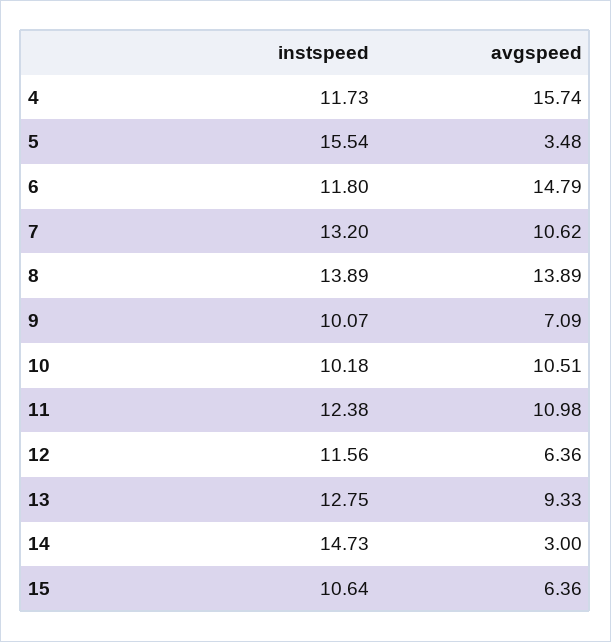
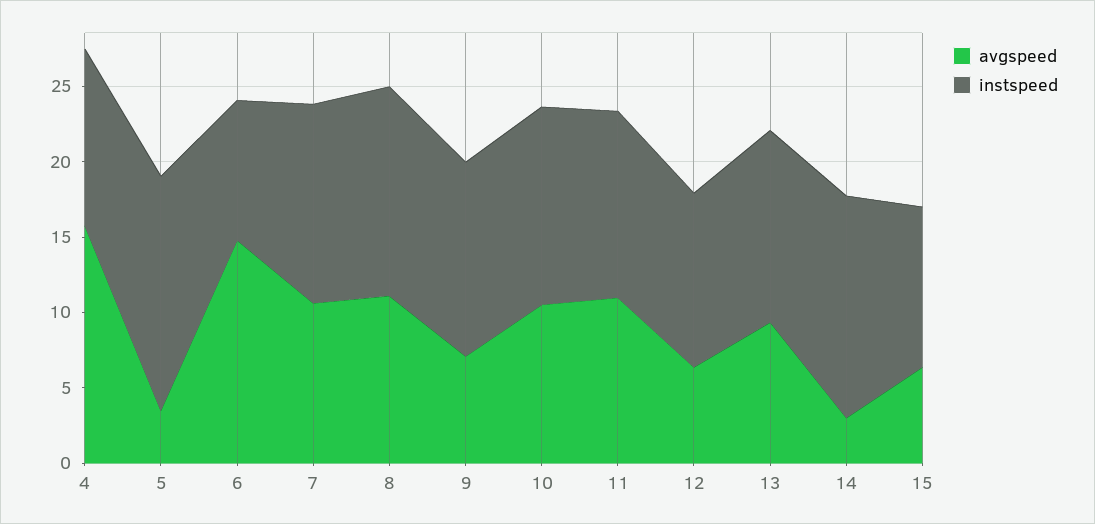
  {
    "instspeed": {
      "4": 11.73,
      "5": 15.54,
-     "6": 11.8,
+     "6": 9,
      "7": 13.2,
      "8": 13.89,
-     "9": 10.07,
+     "9": 13,
-     "10": 10.18,
+     "10": 13,
      "11": 12.38,
      "12": 11.56,
      "13": 12.75,
      "14": 14.73,
      "15": 10.64
    },
    "avgspeed": {
      "4": 15.74,
      "5": 3.48,
      "6": 14.79,
      "7": 10.62,
-     "8": 13.89,
+     "8": 11,
      "9": 7.09,
      "10": 10.51,
      "11": 10.98,
      "12": 6.36,
      "13": 9.33,
      "14": 3,
      "15": 6.36
    }
  }

